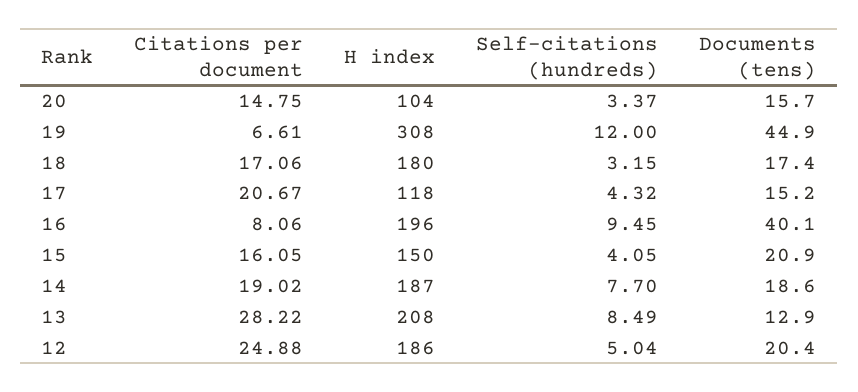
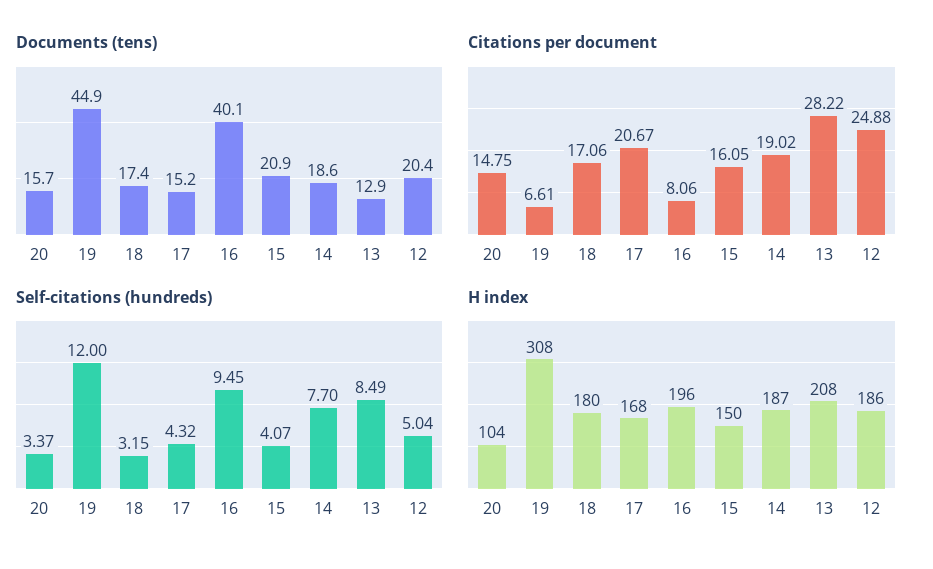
  {
    "Citations per document": {
      "20": 14.75,
      "19": 6.61,
      "18": 17.06,
      "17": 20.67,
      "16": 8.06,
      "15": 16.05,
      "14": 19.02,
      "13": 28.22,
      "12": 24.88
    },
    "H index": {
      "20": 104,
      "19": 308,
      "18": 180,
-     "17": 118,
+     "17": 168,
      "16": 196,
      "15": 150,
      "14": 187,
      "13": 208,
      "12": 186
    },
    "Self-citations (hundreds)": {
      "20": 3.37,
      "19": 12,
      "18": 3.15,
      "17": 4.32,
      "16": 9.45,
-     "15": 4.05,
+     "15": 4.07,
      "14": 7.7,
      "13": 8.49,
      "12": 5.04
    },
    "Documents (tens)": {
      "20": 15.7,
      "19": 44.9,
      "18": 17.4,
      "17": 15.2,
      "16": 40.1,
      "15": 20.9,
      "14": 18.6,
      "13": 12.9,
      "12": 20.4
    }
  }

